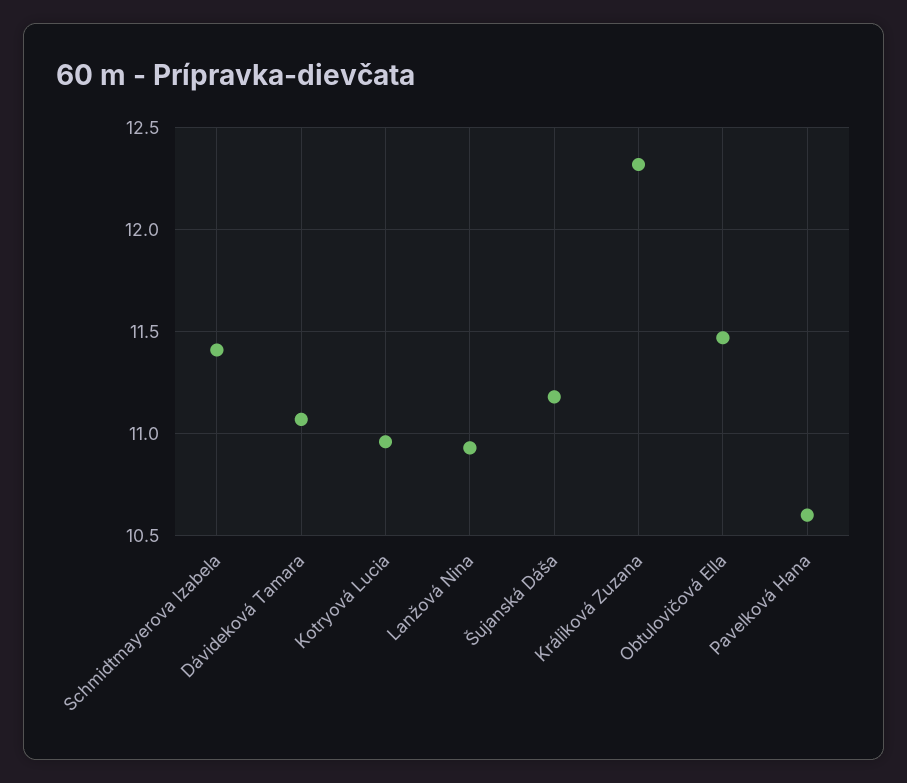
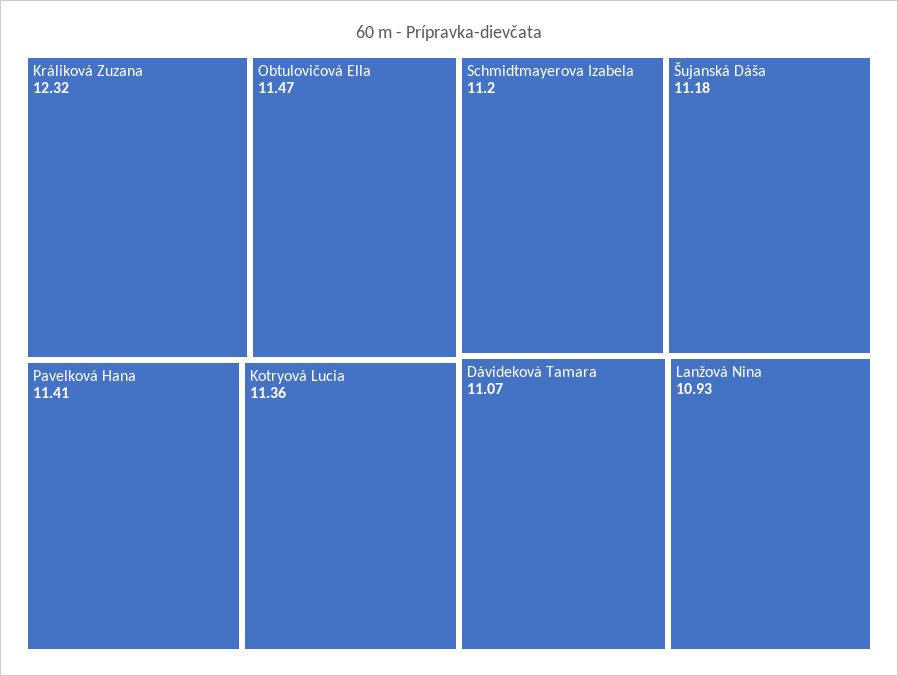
  {
-   "Schmidtmayerova Izabela": 11.4,
+   "Schmidtmayerova Izabela": 11.2,
    "Dávideková Tamara": 11.07,
-   "Kotryová Lucia": 10.95,
+   "Kotryová Lucia": 11.36,
    "Lanžová Nina": 10.93,
    "Šujanská Dáša": 11.18,
    "Králiková Zuzana": 12.32,
    "Obtulovičová Ella": 11.47,
-   "Pavelková Hana": 10.6
+   "Pavelková Hana": 11.41
  }

